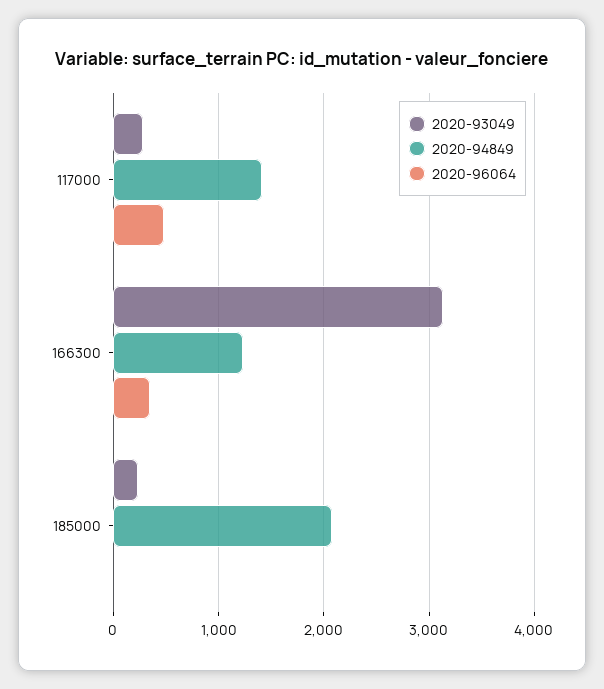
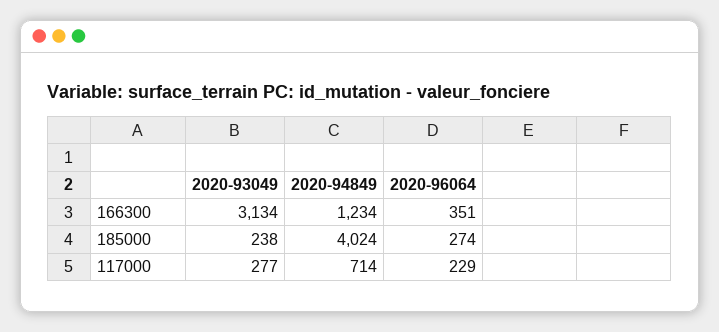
  {
    "2020-93049": {
      "117000": 277,
      "166300": 3134,
      "185000": 238
    },
    "2020-94849": {
-     "117000": 1400,
+     "117000": 714,
      "166300": 1234,
-     "185000": 2100
+     "185000": 4024
    },
    "2020-96064": {
-     "117000": 500,
+     "117000": 229,
      "166300": 351,
-     "185000": 0
+     "185000": 274
    }
  }

